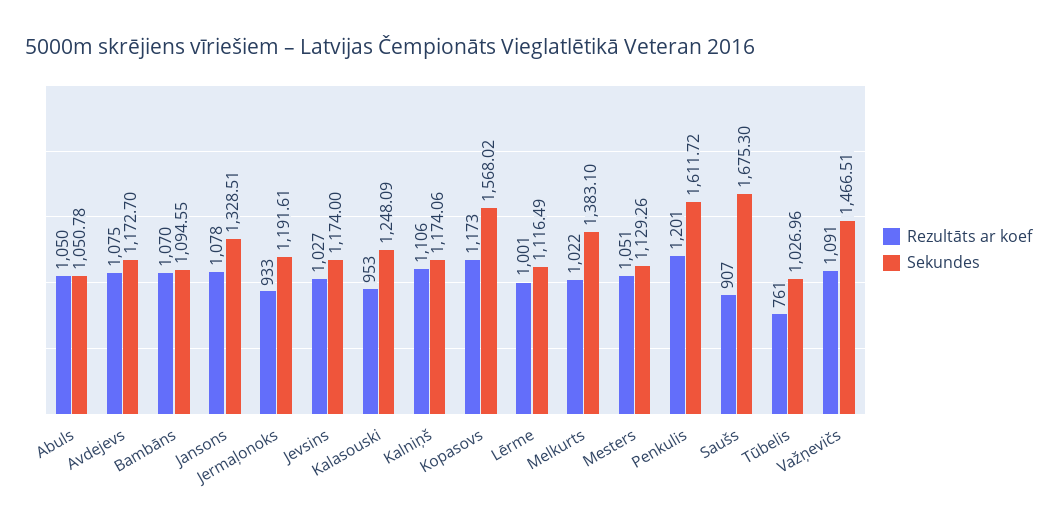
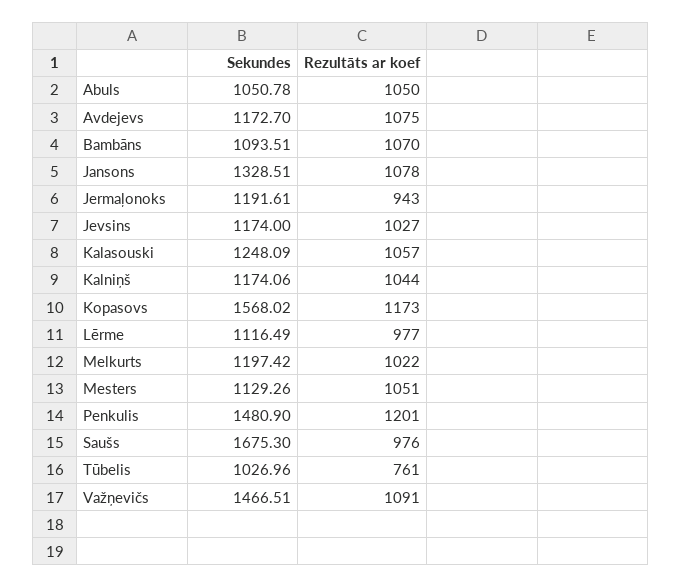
  {
    "Rezultāts ar koef": {
      "Abuls": 1050,
      "Avdejevs": 1075,
      "Bambāns": 1070,
      "Jansons": 1078,
-     "Jermaļonoks": 933,
+     "Jermaļonoks": 943,
      "Jevsins": 1027,
-     "Kalasouski": 953,
+     "Kalasouski": 1057,
-     "Kalniņš": 1106,
+     "Kalniņš": 1044,
      "Kopasovs": 1173,
-     "Lērme": 1001,
+     "Lērme": 977,
      "Melkurts": 1022,
      "Mesters": 1051,
      "Penkulis": 1201,
-     "Saušs": 907,
+     "Saušs": 976,
      "Tūbelis": 761,
      "Važņevičs": 1091
    },
    "Sekundes": {
      "Abuls": 1050.78,
      "Avdejevs": 1172.7,
-     "Bambāns": 1094.55,
+     "Bambāns": 1093.51,
      "Jansons": 1328.51,
      "Jermaļonoks": 1191.61,
      "Jevsins": 1174,
      "Kalasouski": 1248.09,
      "Kalniņš": 1174.06,
      "Kopasovs": 1568.02,
      "Lērme": 1116.49,
-     "Melkurts": 1383.1,
+     "Melkurts": 1197.42,
      "Mesters": 1129.26,
-     "Penkulis": 1611.72,
+     "Penkulis": 1480.9,
      "Saušs": 1675.3,
      "Tūbelis": 1026.96,
      "Važņevičs": 1466.51
    }
  }

